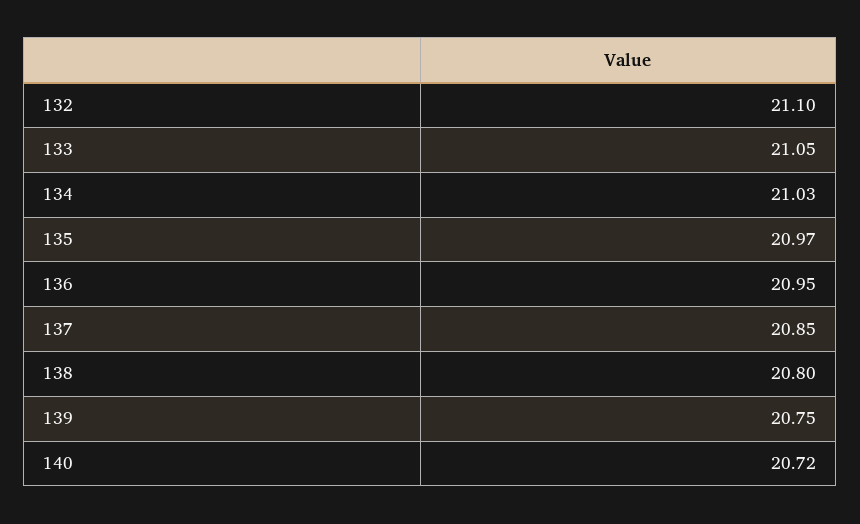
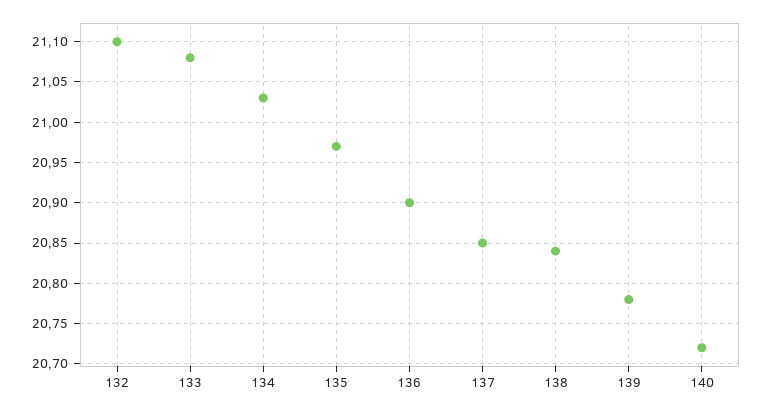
  {
    "132": 21.1,
-   "133": 21.05,
+   "133": 21.08,
    "134": 21.03,
    "135": 20.97,
-   "136": 20.95,
+   "136": 20.9,
    "137": 20.85,
-   "138": 20.8,
+   "138": 20.84,
-   "139": 20.75,
+   "139": 20.78,
    "140": 20.72
  }

